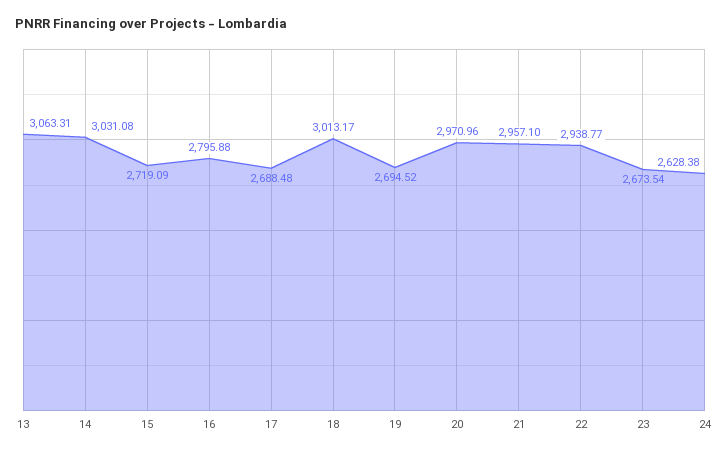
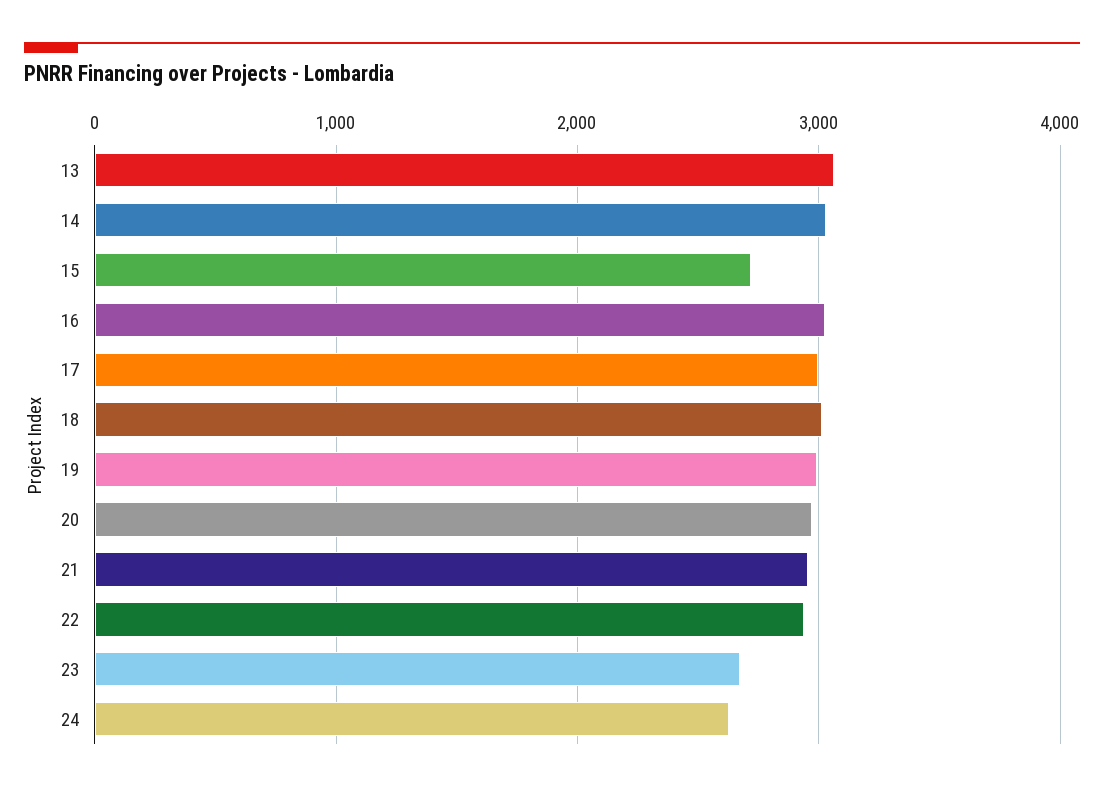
  {
    "13": 3063.31,
    "14": 3031.08,
    "15": 2719.09,
-   "16": 2795.88,
+   "16": 3000,
-   "17": 2688.48,
+   "17": 3000,
    "18": 3013.17,
-   "19": 2694.52,
+   "19": 3000,
    "20": 2970.96,
    "21": 2957.1,
    "22": 2938.77,
    "23": 2673.54,
    "24": 2628.38
  }

